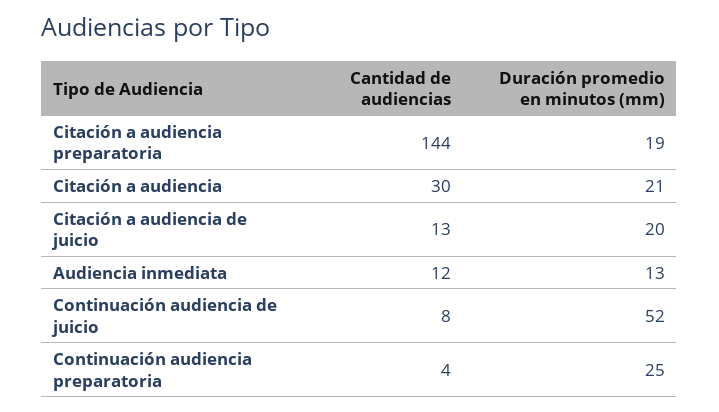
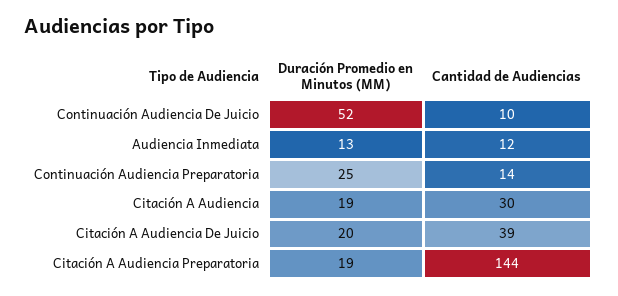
  {
    "Cantidad de audiencias": {
      "Citación a audiencia preparatoria": 144,
      "Citación a audiencia": 30,
-     "Citación a audiencia de juicio": 13,
+     "Citación a audiencia de juicio": 39,
      "Audiencia inmediata": 12,
-     "Continuación audiencia de juicio": 8,
+     "Continuación audiencia de juicio": 10,
-     "Continuación audiencia preparatoria": 4
+     "Continuación audiencia preparatoria": 14
    },
    "Duración promedio en minutos (mm)": {
      "Citación a audiencia preparatoria": 19,
-     "Citación a audiencia": 21,
+     "Citación a audiencia": 19,
      "Citación a audiencia de juicio": 20,
      "Audiencia inmediata": 13,
      "Continuación audiencia de juicio": 52,
      "Continuación audiencia preparatoria": 25
    }
  }

